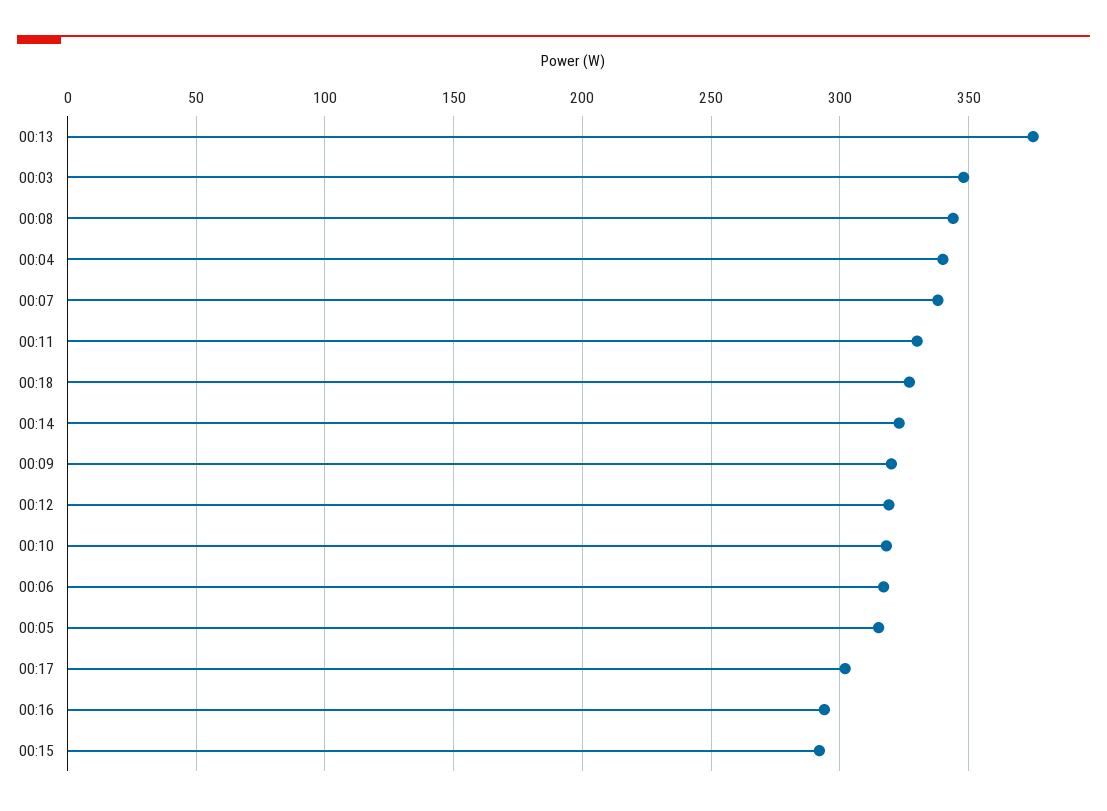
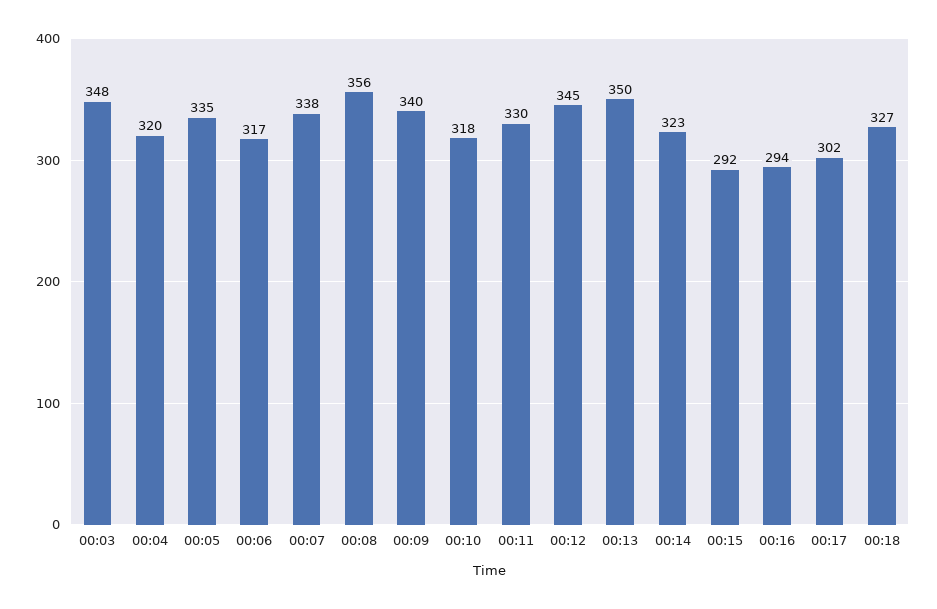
  {
-   "00:13": 375,
+   "00:13": 350,
    "00:03": 348,
-   "00:08": 345,
+   "00:08": 356,
-   "00:04": 340,
+   "00:04": 320,
    "00:07": 338,
    "00:11": 330,
    "00:18": 327,
    "00:14": 323,
-   "00:09": 320,
+   "00:09": 340,
-   "00:12": 320,
+   "00:12": 345,
    "00:10": 318,
    "00:06": 317,
-   "00:05": 315,
+   "00:05": 335,
    "00:17": 302,
    "00:16": 294,
    "00:15": 292
  }

